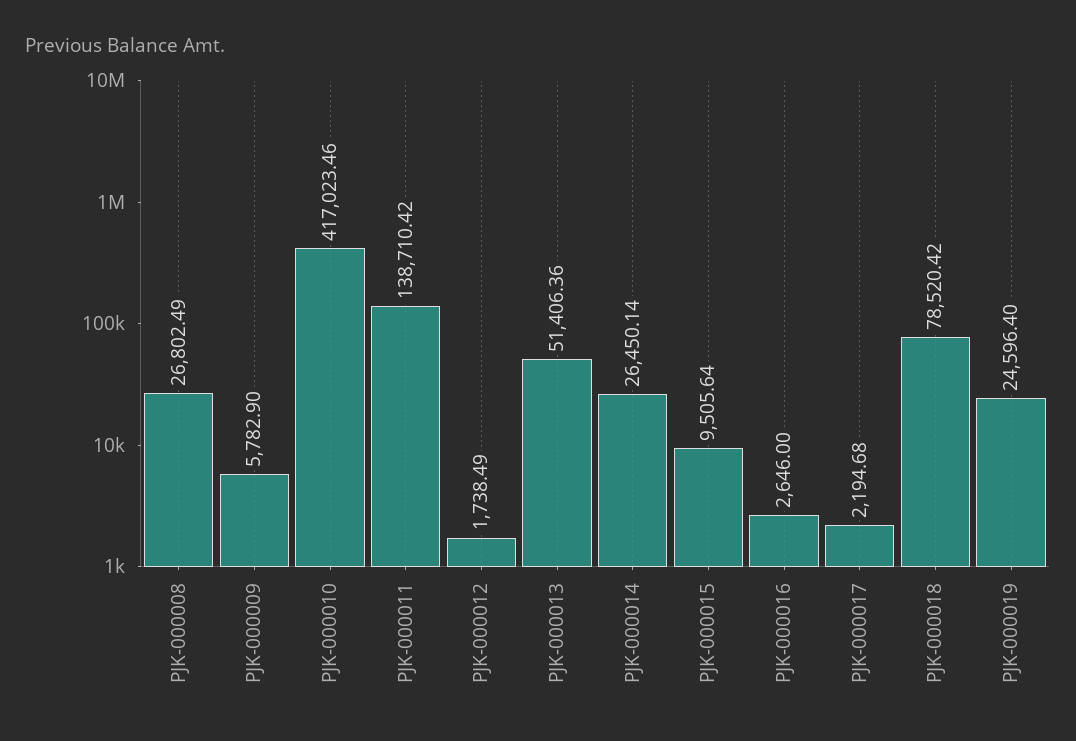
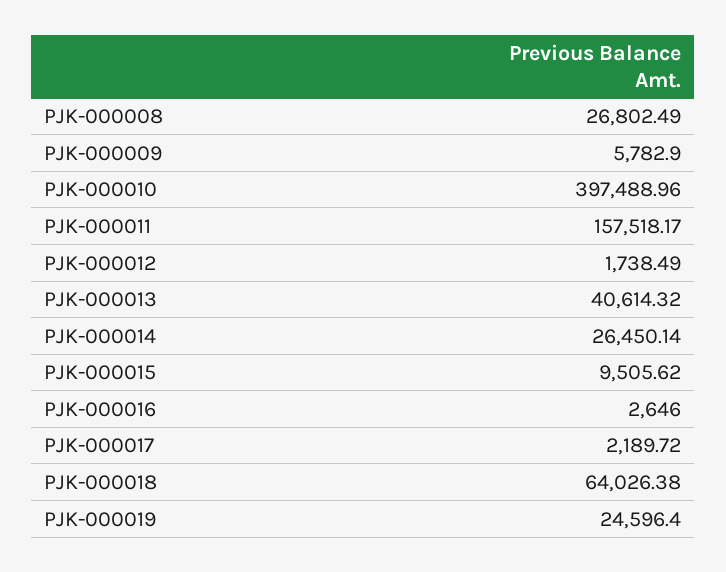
  {
    "PJK-000008": 26802.49,
    "PJK-000009": 5782.9,
-   "PJK-000010": 417023.46,
+   "PJK-000010": 397488.96,
-   "PJK-000011": 138710.42,
+   "PJK-000011": 157518.17,
    "PJK-000012": 1738.49,
-   "PJK-000013": 51406.36,
+   "PJK-000013": 40614.32,
    "PJK-000014": 26450.14,
-   "PJK-000015": 9505.64,
+   "PJK-000015": 9505.62,
    "PJK-000016": 2646,
-   "PJK-000017": 2194.68,
+   "PJK-000017": 2189.72,
-   "PJK-000018": 78520.42,
+   "PJK-000018": 64026.38,
    "PJK-000019": 24596.4
  }

